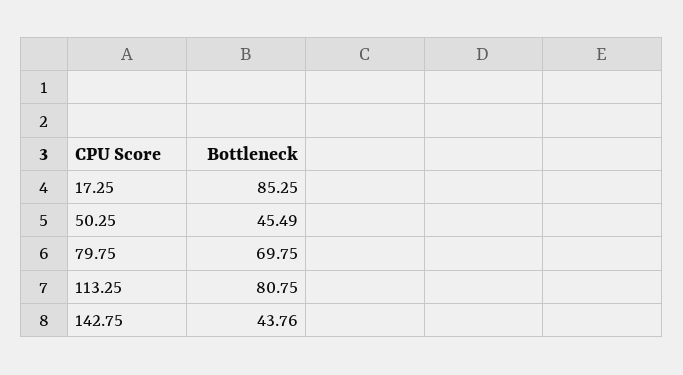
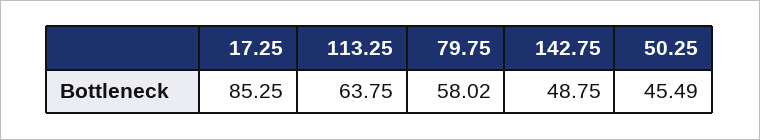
  {
    "17.25": 85.25,
    "50.25": 45.49,
-   "79.75": 69.75,
+   "79.75": 58.02,
-   "113.25": 80.75,
+   "113.25": 63.75,
-   "142.75": 43.76
+   "142.75": 48.75
  }

